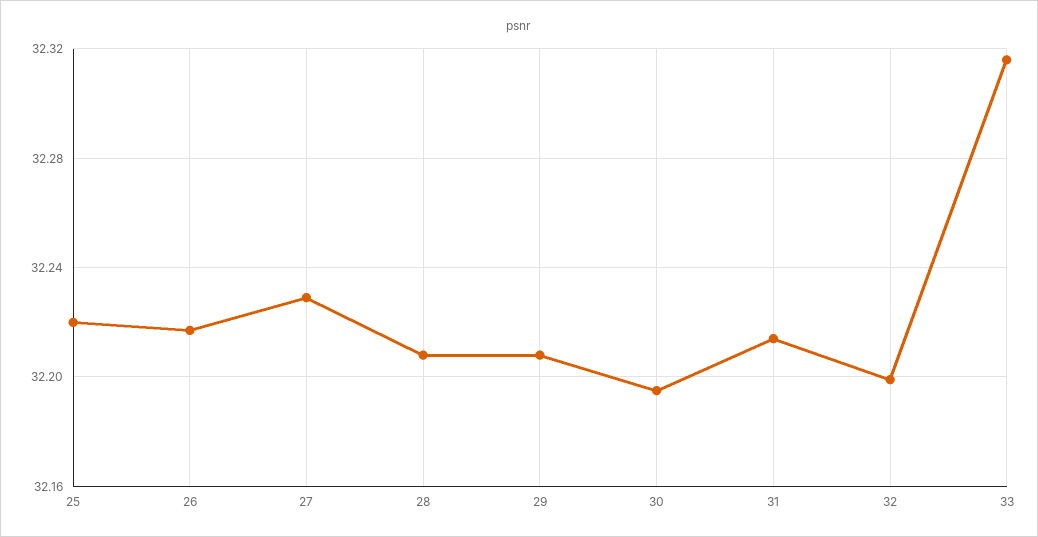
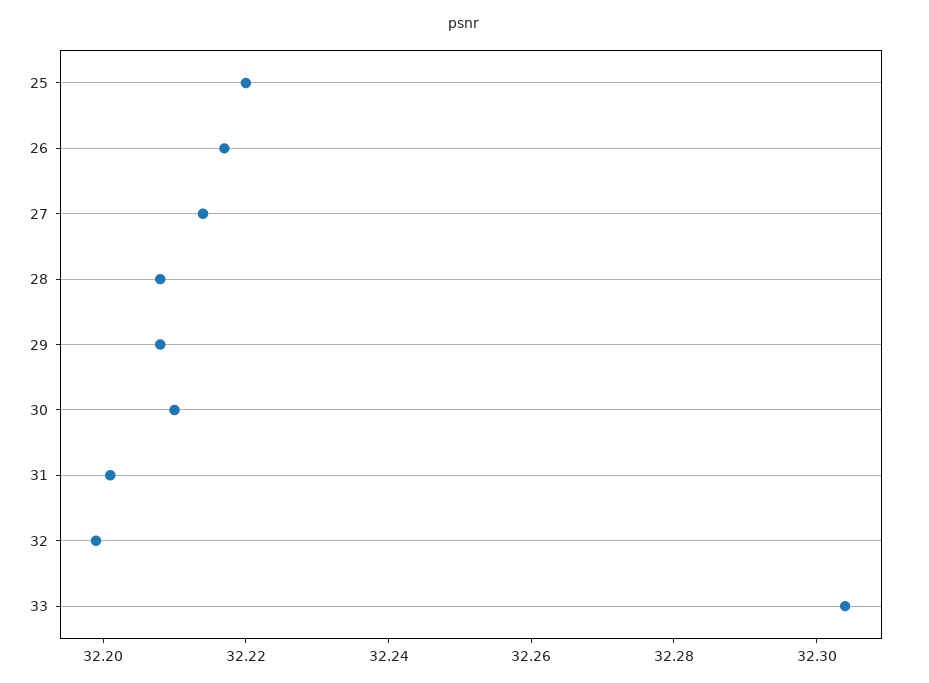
  {
    "25": 32.22,
    "26": 32.215,
-   "27": 32.23,
+   "27": 32.215,
    "28": 32.21,
    "29": 32.21,
-   "30": 32.195,
+   "30": 32.21,
-   "31": 32.215,
+   "31": 32.2,
    "32": 32.2,
-   "33": 32.315
+   "33": 32.305
  }

